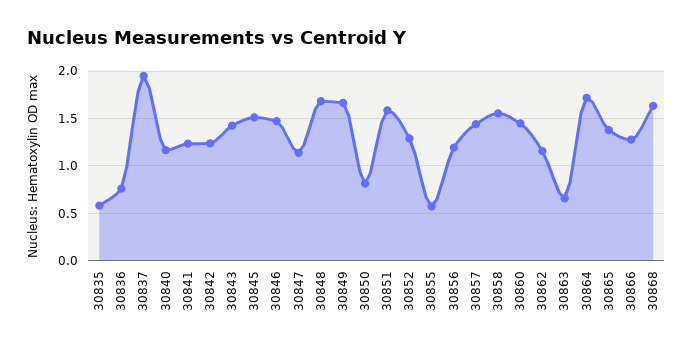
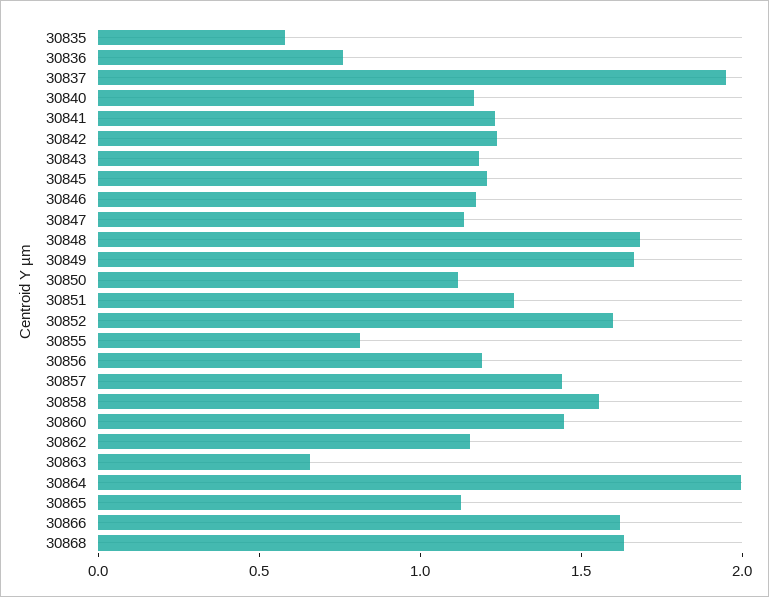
  {
    "30835": 0.6,
    "30836": 0.8,
    "30837": 1.9,
    "30840": 1.2,
    "30841": 1.2,
    "30842": 1.2,
-   "30843": 1.4,
+   "30843": 1.2,
-   "30845": 1.5,
+   "30845": 1.2,
-   "30846": 1.5,
+   "30846": 1.2,
    "30847": 1.1,
    "30848": 1.7,
    "30849": 1.7,
-   "30850": 0.8,
+   "30850": 1.1,
-   "30851": 1.6,
+   "30851": 1.3,
-   "30852": 1.3,
+   "30852": 1.6,
-   "30855": 0.6,
+   "30855": 0.8,
    "30856": 1.2,
    "30857": 1.4,
    "30858": 1.6,
    "30860": 1.4,
    "30862": 1.2,
    "30863": 0.7,
-   "30864": 1.7,
+   "30864": 2,
-   "30865": 1.4,
+   "30865": 1.1,
-   "30866": 1.3,
+   "30866": 1.6,
    "30868": 1.6
  }

